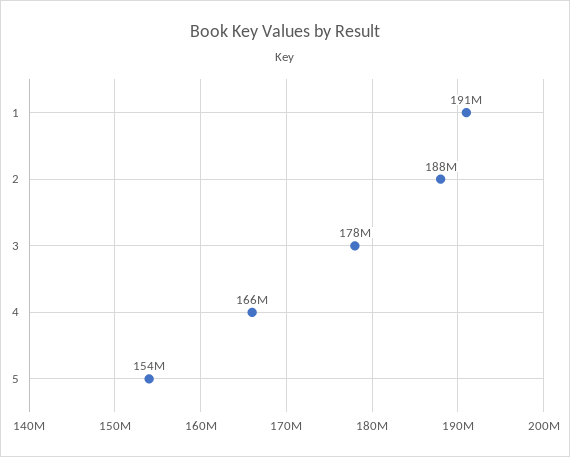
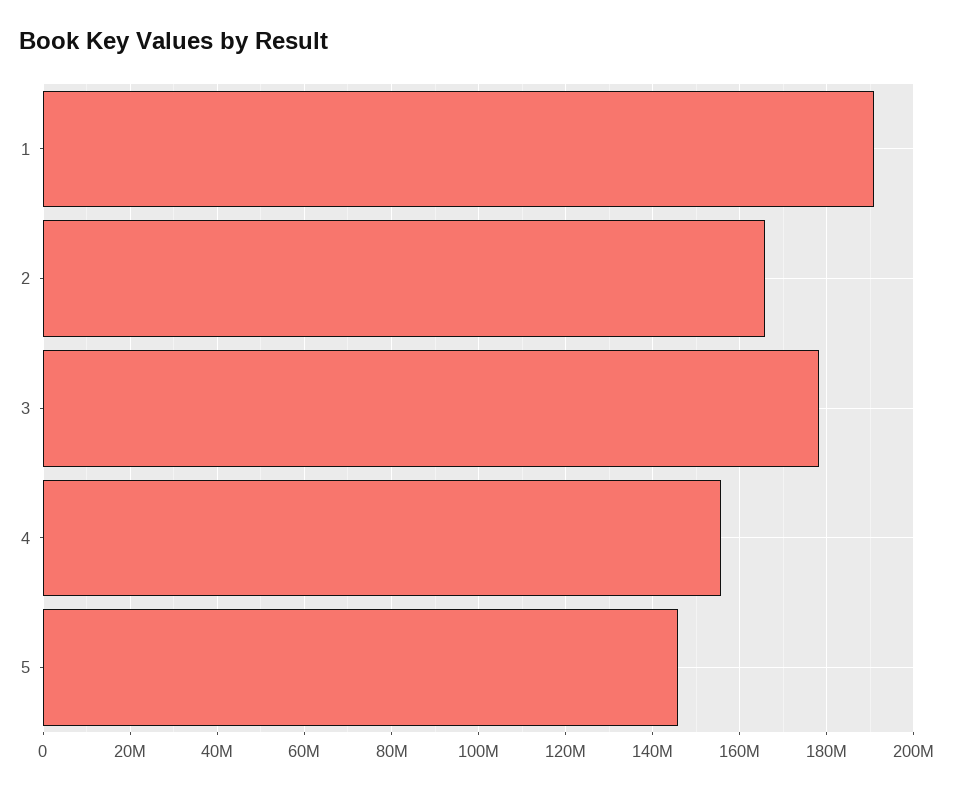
  {
    "1": 191000000,
-   "2": 188000000,
+   "2": 166000000,
    "3": 178000000,
-   "4": 166000000,
+   "4": 156000000,
-   "5": 154000000
+   "5": 146000000
  }

